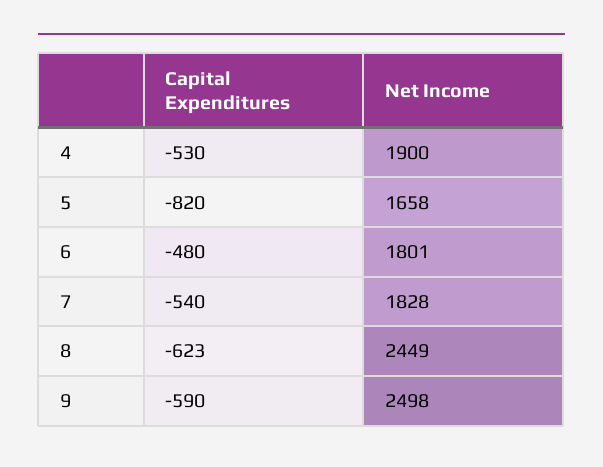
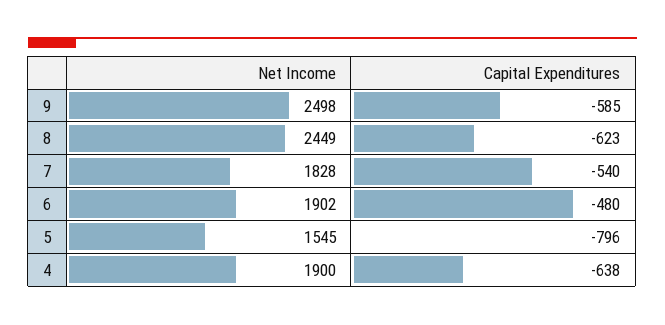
  {
    "Capital Expenditures": {
-     "4": -530,
+     "4": -638,
-     "5": -820,
+     "5": -796,
      "6": -480,
      "7": -540,
      "8": -623,
-     "9": -590
+     "9": -585
    },
    "Net Income": {
      "4": 1900,
-     "5": 1658,
+     "5": 1545,
-     "6": 1801,
+     "6": 1902,
      "7": 1828,
      "8": 2449,
      "9": 2498
    }
  }

